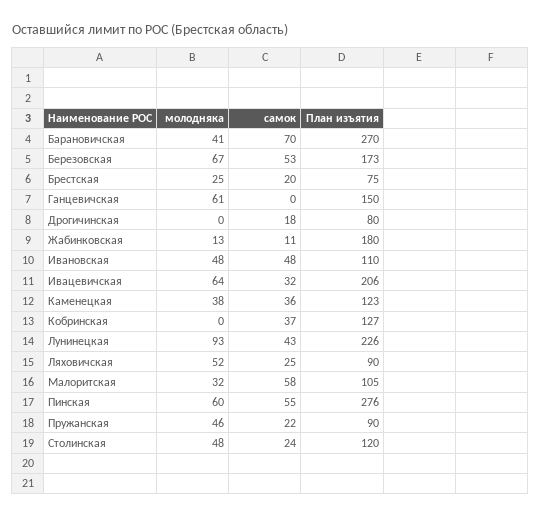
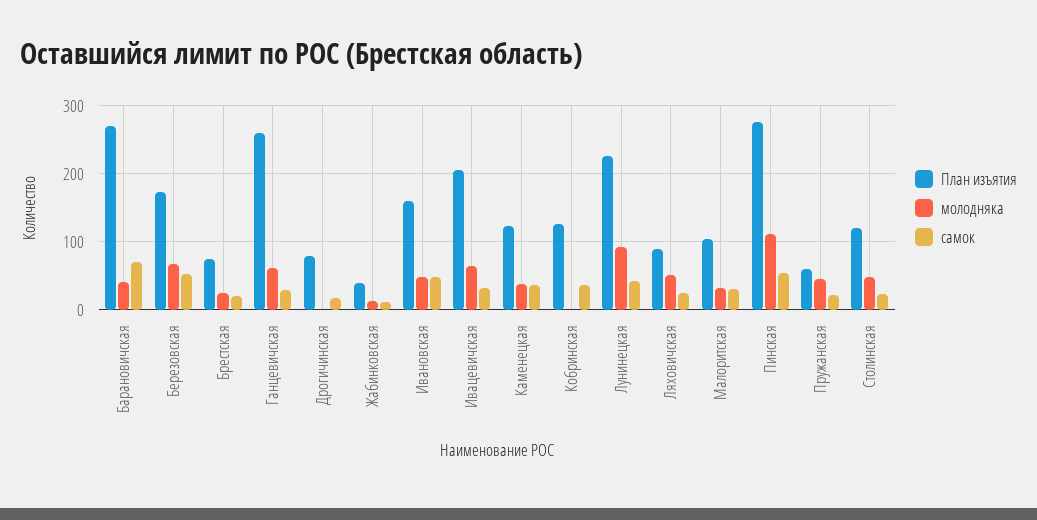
  {
    "молодняка": {
      "Барановичская": 41,
      "Березовская": 67,
      "Брестская": 25,
      "Ганцевичская": 61,
      "Дрогичинская": 0,
      "Жабинковская": 13,
      "Ивановская": 48,
      "Ивацевичская": 64,
      "Каменецкая": 38,
      "Кобринская": 0,
      "Лунинецкая": 93,
      "Ляховичская": 52,
      "Малоритская": 32,
-     "Пинская": 60,
+     "Пинская": 110,
      "Пружанская": 46,
      "Столинская": 48
    },
    "самок": {
      "Барановичская": 70,
      "Березовская": 53,
      "Брестская": 20,
-     "Ганцевичская": 0,
+     "Ганцевичская": 30,
      "Дрогичинская": 18,
      "Жабинковская": 11,
      "Ивановская": 48,
      "Ивацевичская": 32,
      "Каменецкая": 36,
      "Кобринская": 37,
      "Лунинецкая": 43,
      "Ляховичская": 25,
-     "Малоритская": 58,
+     "Малоритская": 30,
      "Пинская": 55,
      "Пружанская": 22,
      "Столинская": 24
    },
    "План изъятия": {
      "Барановичская": 270,
      "Березовская": 173,
      "Брестская": 75,
-     "Ганцевичская": 150,
+     "Ганцевичская": 260,
      "Дрогичинская": 80,
-     "Жабинковская": 180,
+     "Жабинковская": 40,
-     "Ивановская": 110,
+     "Ивановская": 160,
      "Ивацевичская": 206,
      "Каменецкая": 123,
      "Кобринская": 127,
      "Лунинецкая": 226,
      "Ляховичская": 90,
      "Малоритская": 105,
      "Пинская": 276,
-     "Пружанская": 90,
+     "Пружанская": 60,
      "Столинская": 120
    }
  }

